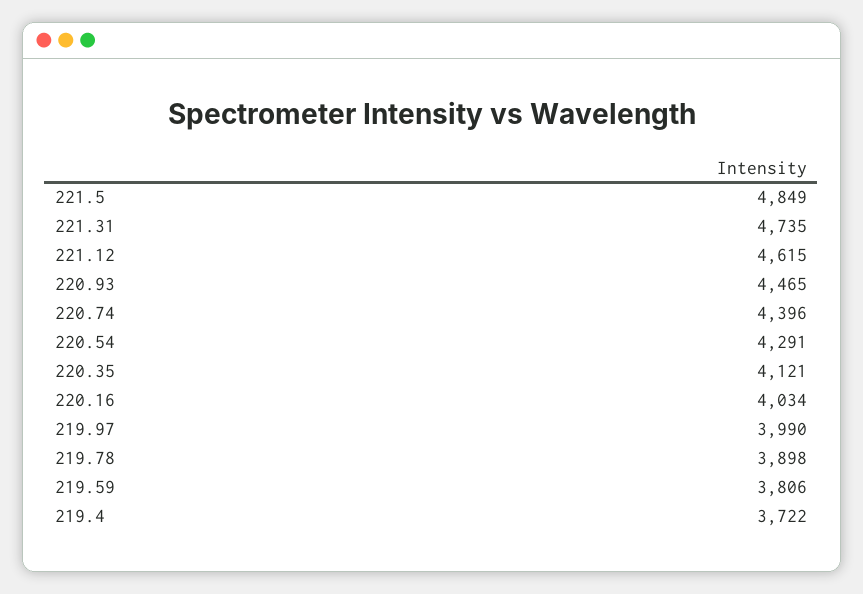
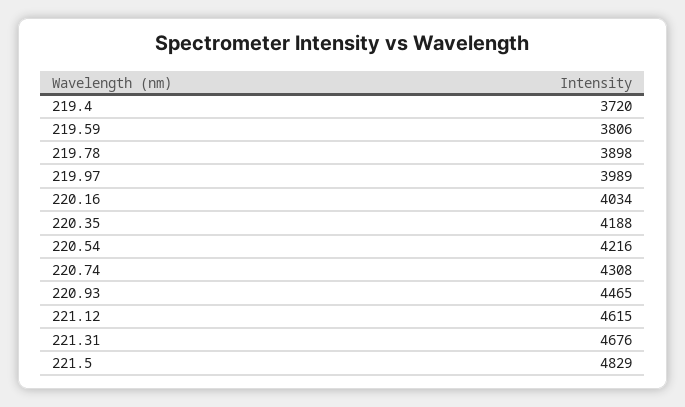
  {
-   "221.5": 4849,
+   "221.5": 4829,
-   "221.31": 4735,
+   "221.31": 4676,
    "221.12": 4615,
    "220.93": 4465,
-   "220.74": 4396,
+   "220.74": 4308,
-   "220.54": 4291,
+   "220.54": 4216,
-   "220.35": 4121,
+   "220.35": 4188,
    "220.16": 4034,
-   "219.97": 3990,
+   "219.97": 3989,
    "219.78": 3898,
    "219.59": 3806,
-   "219.4": 3722
+   "219.4": 3720
  }

